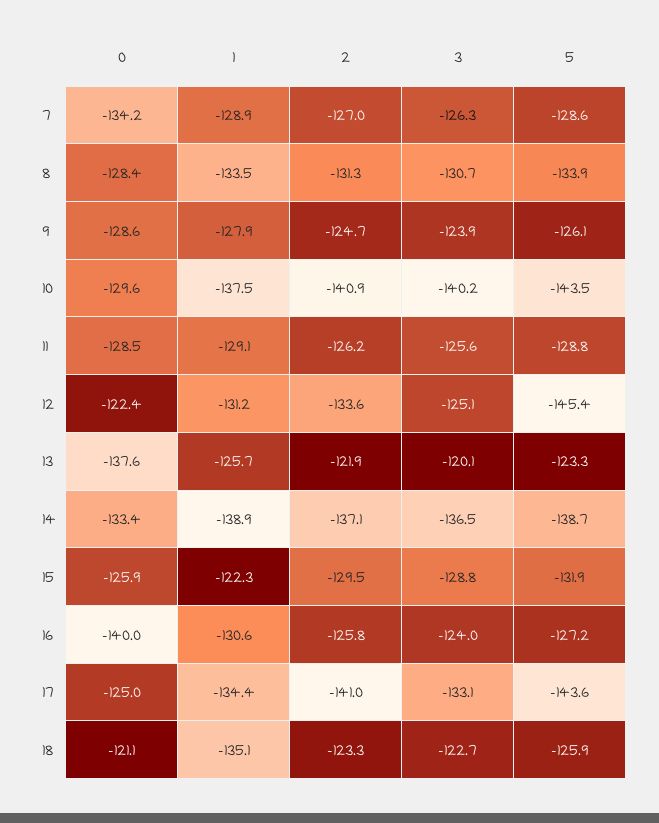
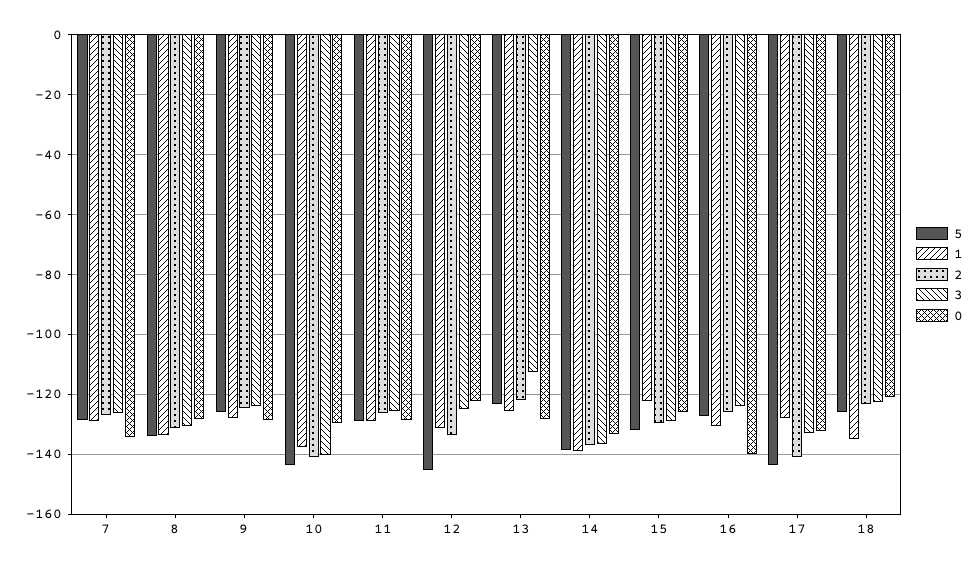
  {
    "0": {
      "7": -134.2,
      "8": -128.4,
      "9": -128.6,
      "10": -129.6,
      "11": -128.5,
      "12": -122.4,
-     "13": -137.6,
+     "13": -127.5,
      "14": -133.4,
      "15": -125.9,
      "16": -140,
-     "17": -125,
+     "17": -132.5,
      "18": -121.1
    },
    "1": {
      "7": -128.9,
      "8": -133.5,
      "9": -127.9,
      "10": -137.5,
      "11": -129.1,
      "12": -131.2,
      "13": -125.7,
      "14": -138.9,
      "15": -122.3,
      "16": -130.6,
-     "17": -134.4,
+     "17": -127.5,
      "18": -135.1
    },
    "2": {
      "7": -127,
      "8": -131.3,
      "9": -124.7,
      "10": -140.9,
      "11": -126.2,
      "12": -133.6,
      "13": -121.9,
      "14": -137.1,
      "15": -129.5,
      "16": -125.8,
      "17": -141,
      "18": -123.3
    },
    "3": {
      "7": -126.3,
      "8": -130.7,
      "9": -123.9,
      "10": -140.2,
      "11": -125.6,
      "12": -125.1,
-     "13": -120.1,
+     "13": -112.5,
      "14": -136.5,
      "15": -128.8,
      "16": -124,
      "17": -133.1,
      "18": -122.7
    },
    "5": {
      "7": -128.6,
      "8": -133.9,
      "9": -126.1,
      "10": -143.5,
      "11": -128.8,
      "12": -145.4,
      "13": -123.3,
      "14": -138.7,
      "15": -131.9,
      "16": -127.2,
      "17": -143.6,
      "18": -125.9
    }
  }

